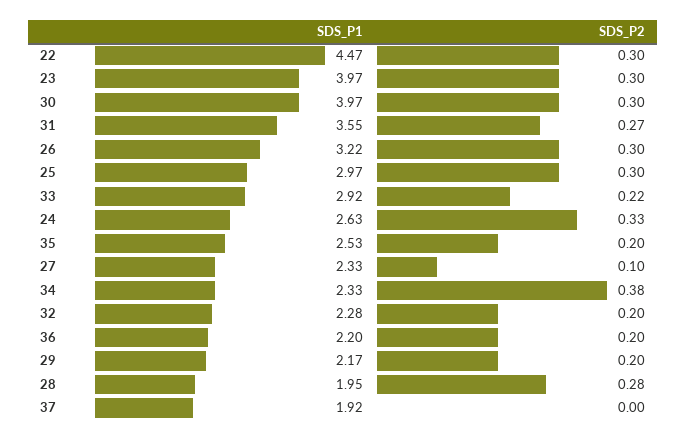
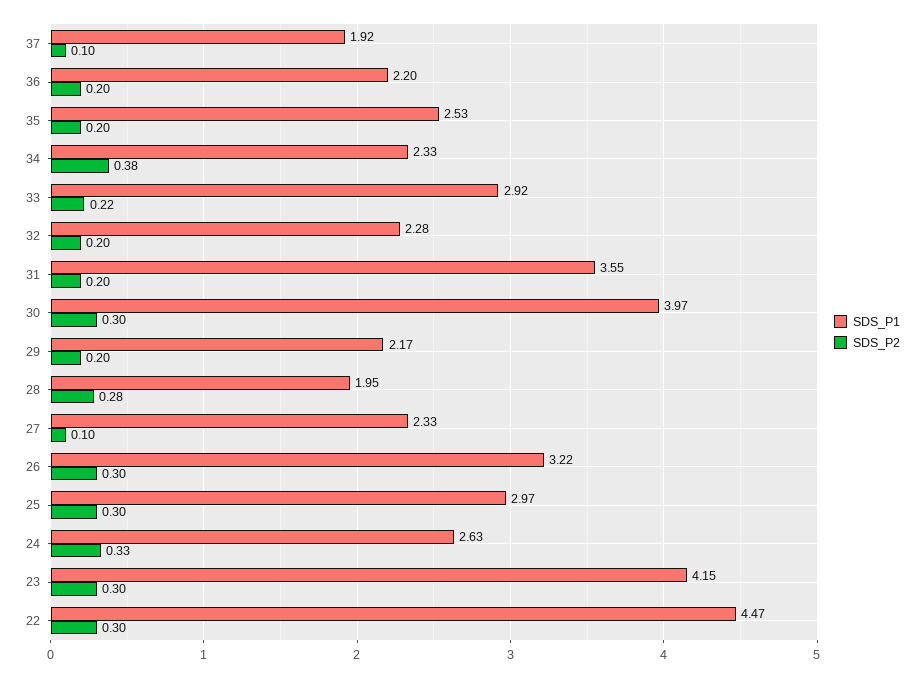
  {
    "SDS_P1": {
      "22": 4.47,
-     "23": 3.97,
+     "23": 4.15,
      "30": 3.97,
      "31": 3.55,
      "26": 3.22,
      "25": 2.97,
      "33": 2.92,
      "24": 2.63,
      "35": 2.53,
      "27": 2.33,
      "34": 2.33,
      "32": 2.28,
      "36": 2.2,
      "29": 2.17,
      "28": 1.95,
      "37": 1.92
    },
    "SDS_P2": {
      "22": 0.3,
      "23": 0.3,
      "30": 0.3,
-     "31": 0.27,
+     "31": 0.2,
      "26": 0.3,
      "25": 0.3,
      "33": 0.22,
      "24": 0.33,
      "35": 0.2,
      "27": 0.1,
      "34": 0.38,
      "32": 0.2,
      "36": 0.2,
      "29": 0.2,
      "28": 0.28,
-     "37": 0
+     "37": 0.1
    }
  }

